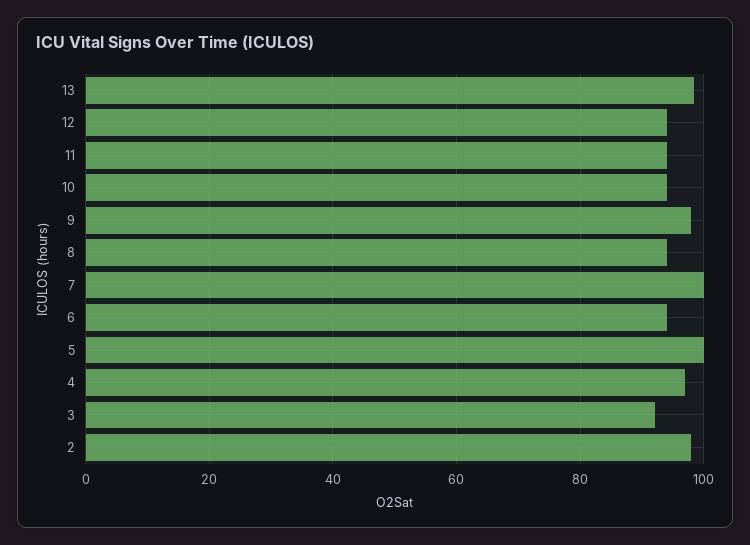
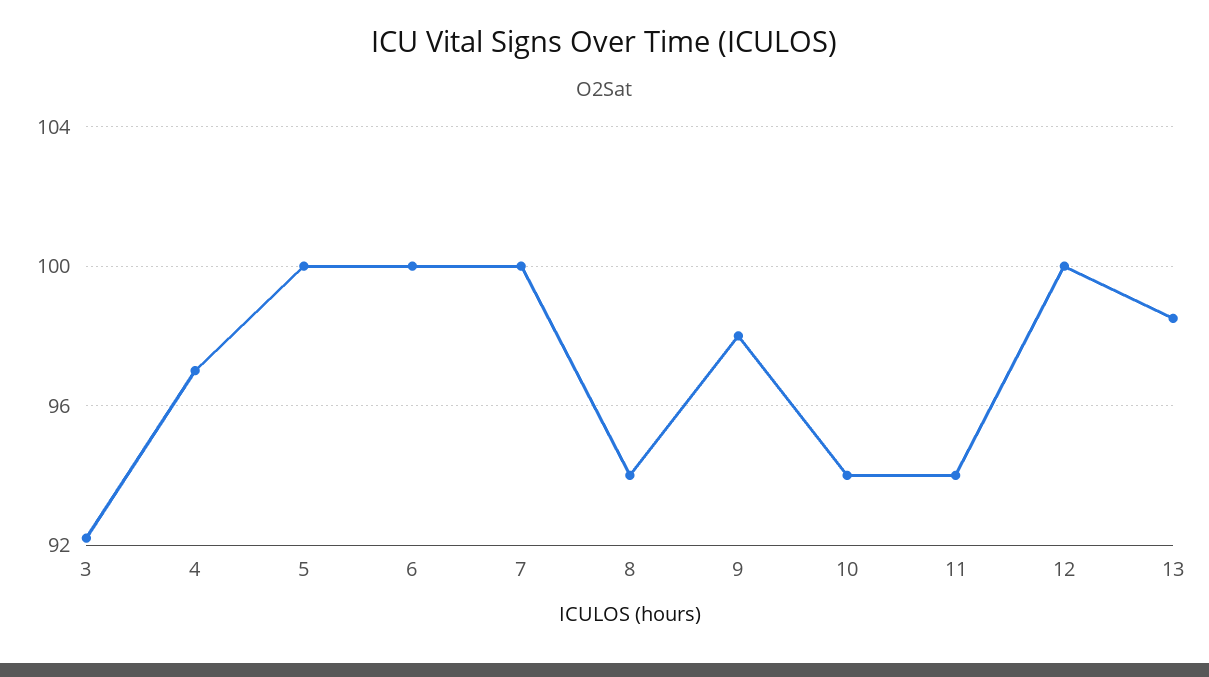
  {
    "13": 98.5,
-   "12": 94,
+   "12": 100,
    "11": 94,
    "10": 94,
    "9": 98,
    "8": 94,
    "7": 100,
-   "6": 94,
+   "6": 100,
    "5": 100,
    "4": 97,
-   "3": 92,
+   "3": 92
-   "2": 98
  }

